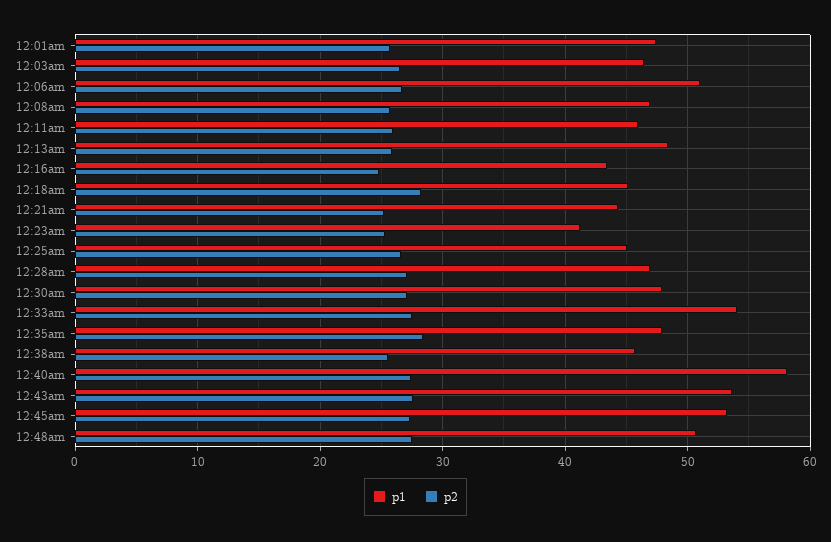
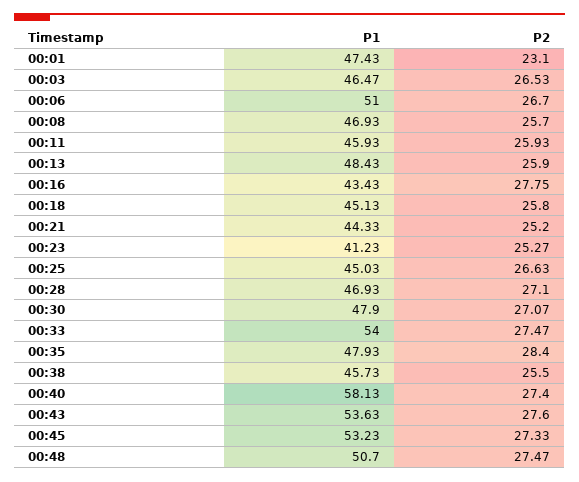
  {
    "p1": {
      "12:01am": 47.43,
      "12:03am": 46.47,
      "12:06am": 51,
      "12:08am": 46.93,
      "12:11am": 45.93,
      "12:13am": 48.43,
      "12:16am": 43.43,
      "12:18am": 45.13,
      "12:21am": 44.33,
      "12:23am": 41.23,
      "12:25am": 45.03,
      "12:28am": 46.93,
      "12:30am": 47.9,
      "12:33am": 54,
      "12:35am": 47.93,
      "12:38am": 45.73,
      "12:40am": 58.13,
      "12:43am": 53.63,
      "12:45am": 53.23,
      "12:48am": 50.7
    },
    "p2": {
-     "12:01am": 26,
+     "12:01am": 23.1,
      "12:03am": 26.53,
      "12:06am": 26.7,
      "12:08am": 25.7,
      "12:11am": 25.93,
      "12:13am": 25.9,
-     "12:16am": 25,
+     "12:16am": 27.75,
-     "12:18am": 28,
+     "12:18am": 25.8,
      "12:21am": 25.2,
      "12:23am": 25.27,
      "12:25am": 26.63,
      "12:28am": 27.1,
      "12:30am": 27.07,
      "12:33am": 27.47,
      "12:35am": 28.4,
      "12:38am": 25.5,
      "12:40am": 27.4,
      "12:43am": 27.6,
      "12:45am": 27.33,
      "12:48am": 27.47
    }
  }

